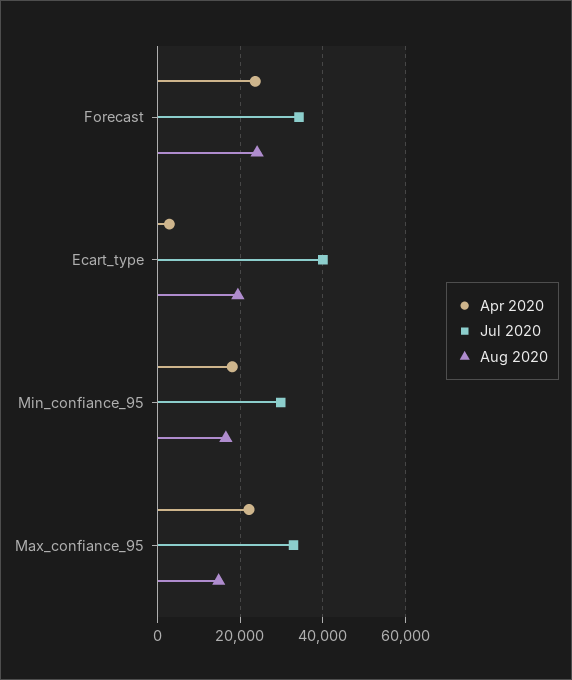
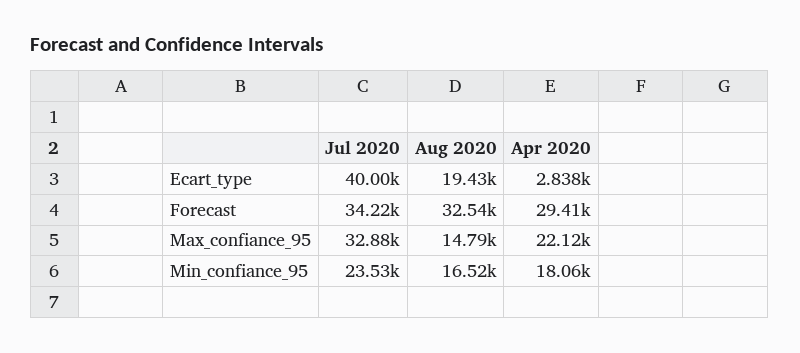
  {
    "Apr 2020": {
-     "Forecast": 24000,
+     "Forecast": 29410,
      "Ecart_type": 2838,
      "Min_confiance_95": 18060,
      "Max_confiance_95": 22120
    },
    "Jul 2020": {
      "Forecast": 34220,
      "Ecart_type": 40000,
-     "Min_confiance_95": 30000,
+     "Min_confiance_95": 23530,
      "Max_confiance_95": 32880
    },
    "Aug 2020": {
-     "Forecast": 24000,
+     "Forecast": 32540,
      "Ecart_type": 19430,
      "Min_confiance_95": 16520,
      "Max_confiance_95": 14790
    }
  }

